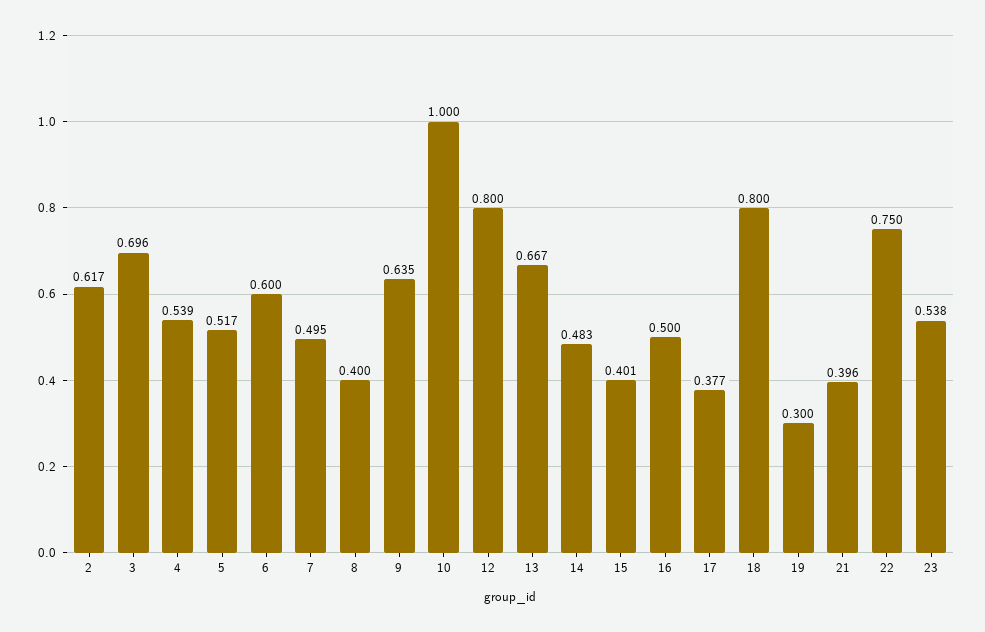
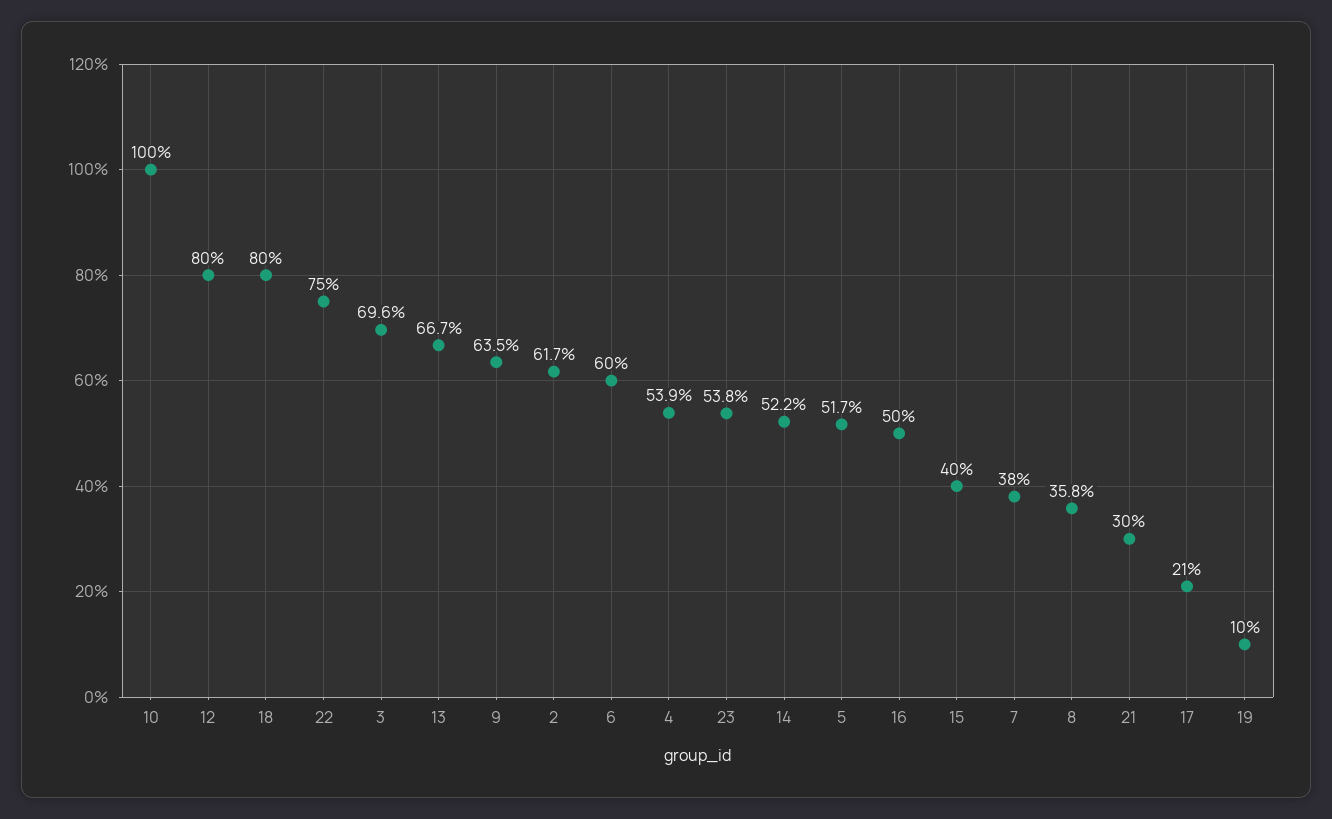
  {
    "2": 0.617,
    "3": 0.696,
    "4": 0.539,
    "5": 0.517,
    "6": 0.6,
-   "7": 0.495,
+   "7": 0.38,
-   "8": 0.4,
+   "8": 0.358,
    "9": 0.635,
    "10": 1,
    "12": 0.8,
    "13": 0.667,
-   "14": 0.483,
+   "14": 0.522,
-   "15": 0.401,
+   "15": 0.4,
    "16": 0.5,
-   "17": 0.377,
+   "17": 0.21,
    "18": 0.8,
-   "19": 0.3,
+   "19": 0.1,
-   "21": 0.396,
+   "21": 0.3,
    "22": 0.75,
    "23": 0.538
  }

